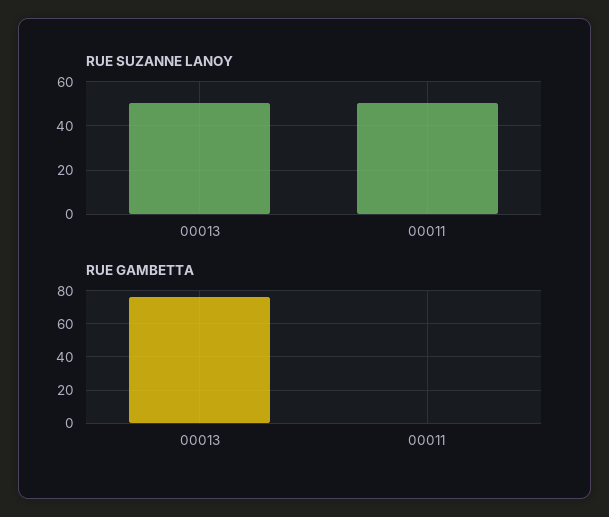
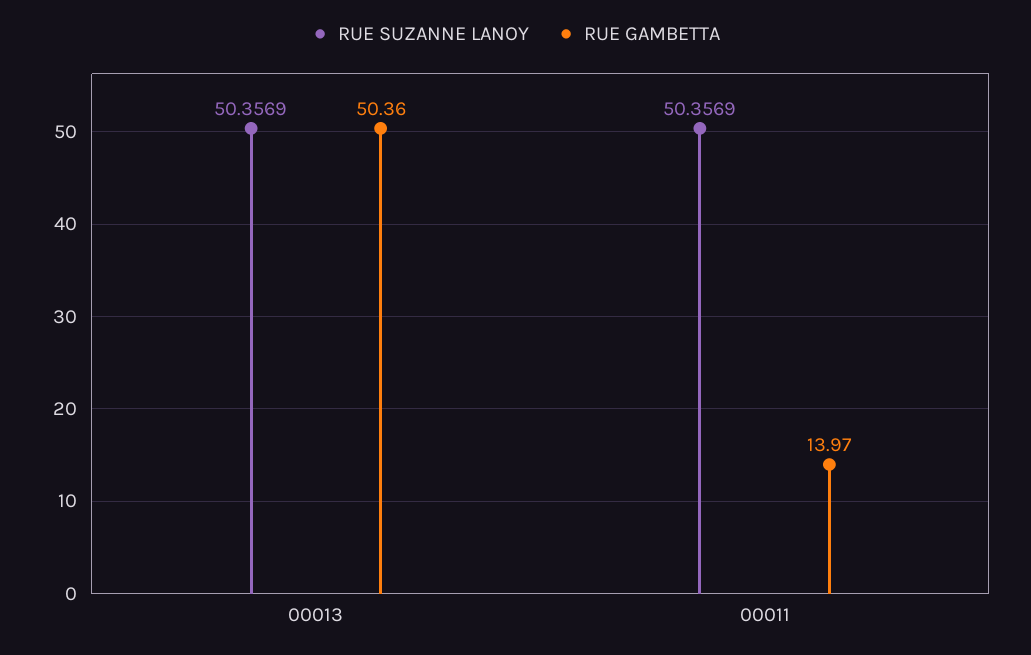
  {
    "RUE SUZANNE LANOY": {
      "00013": 50.3569,
      "00011": 50.3569
    },
    "RUE GAMBETTA": {
-     "00013": 75,
+     "00013": 50.36,
-     "00011": 0
+     "00011": 13.97
    }
  }

